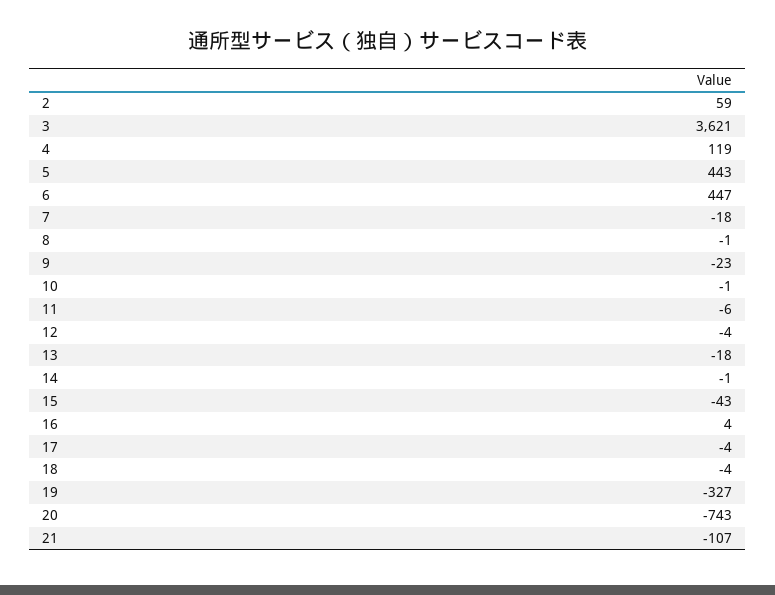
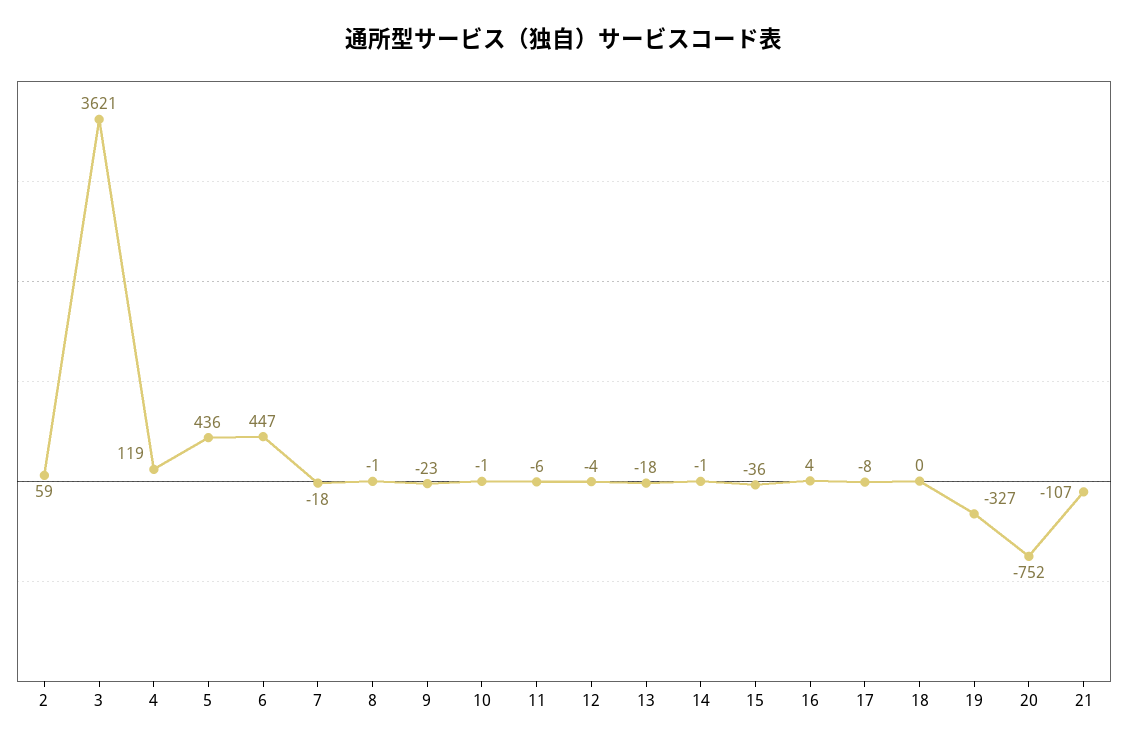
  {
    "2": 59,
    "3": 3621,
    "4": 119,
-   "5": 443,
+   "5": 436,
    "6": 447,
    "7": -18,
    "8": -1,
    "9": -23,
    "10": -1,
    "11": -6,
    "12": -4,
    "13": -18,
    "14": -1,
-   "15": -43,
+   "15": -36,
    "16": 4,
-   "17": -4,
+   "17": -8,
-   "18": -4,
+   "18": 0,
    "19": -327,
-   "20": -743,
+   "20": -752,
    "21": -107
  }

